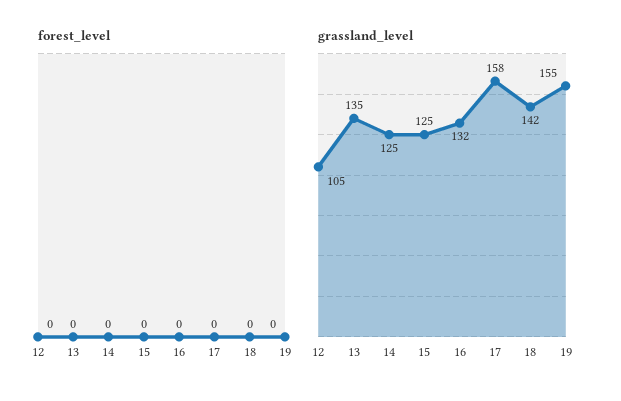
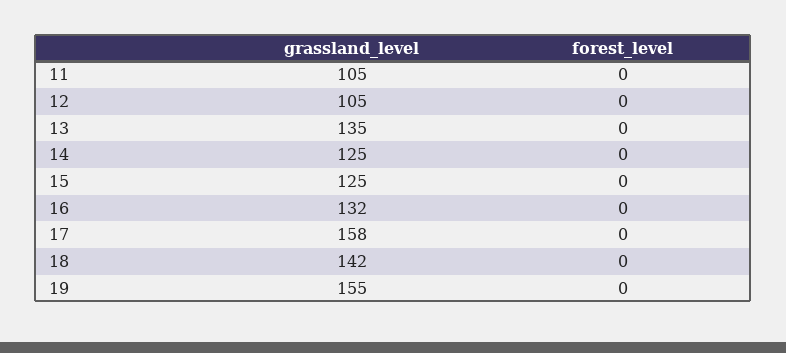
  {
    "forest_level": {
      "12": 0,
      "13": 0,
      "14": 0,
      "15": 0,
      "16": 0,
      "17": 0,
      "18": 0,
-     "19": 0
+     "19": 0,
+     "11": 0
    },
    "grassland_level": {
      "12": 105,
      "13": 135,
      "14": 125,
      "15": 125,
      "16": 132,
      "17": 158,
      "18": 142,
-     "19": 155
+     "19": 155,
+     "11": 105
    }
  }

